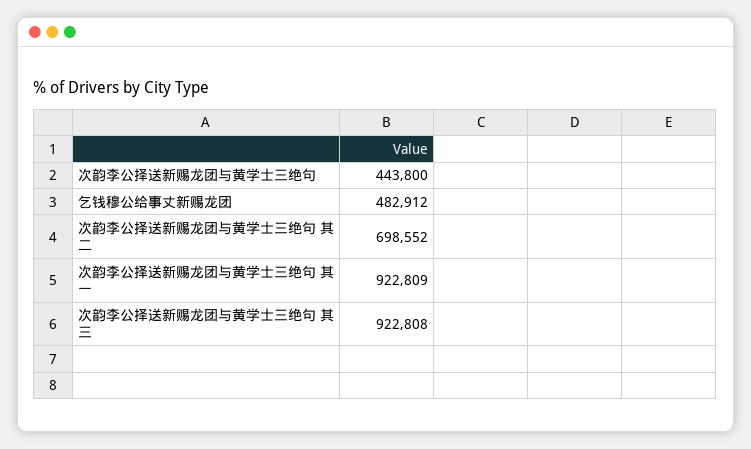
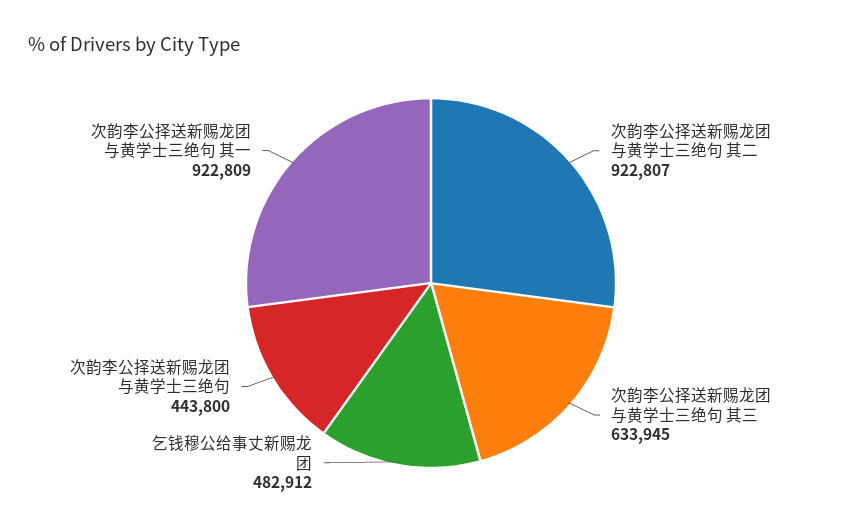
  {
    "次韵李公择送新赐龙团与黄学士三绝句": 443800,
    "乞钱穆公给事丈新赐龙团": 482912,
-   "次韵李公择送新赐龙团与黄学士三绝句 其二": 698552,
+   "次韵李公择送新赐龙团与黄学士三绝句 其二": 922807,
    "次韵李公择送新赐龙团与黄学士三绝句 其一": 922809,
-   "次韵李公择送新赐龙团与黄学士三绝句 其三": 922808
+   "次韵李公择送新赐龙团与黄学士三绝句 其三": 633945
  }

